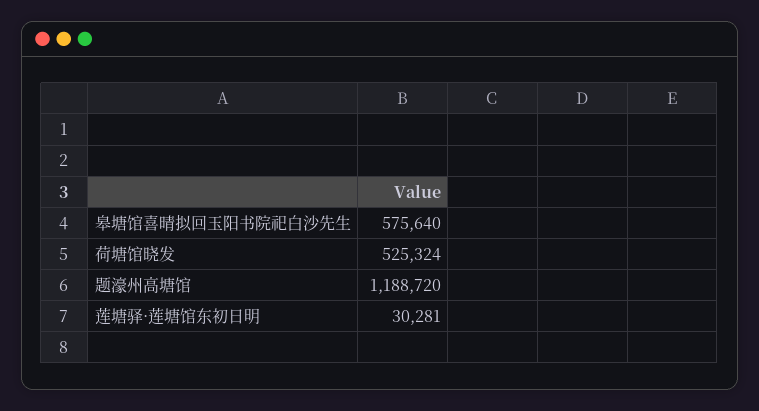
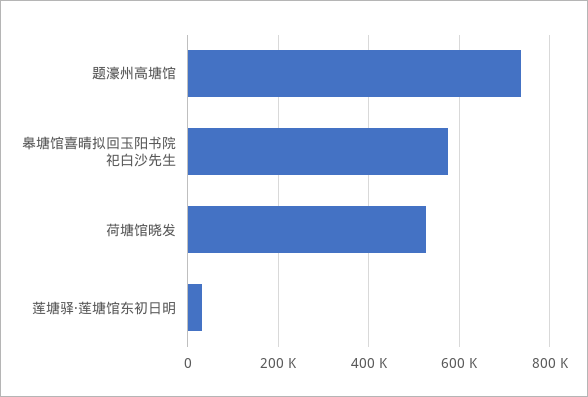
  {
    "皋塘馆喜晴拟回玉阳书院祀白沙先生": 575640,
    "荷塘馆晓发": 525324,
-   "题濠州高塘馆": 1188720,
+   "题濠州高塘馆": 740000,
    "莲塘驿·莲塘馆东初日明": 30281
  }

